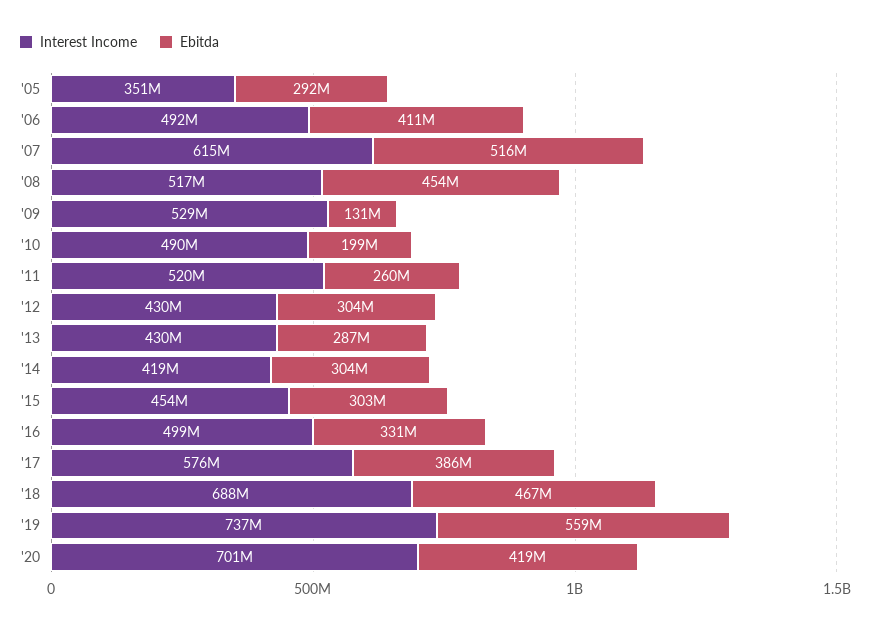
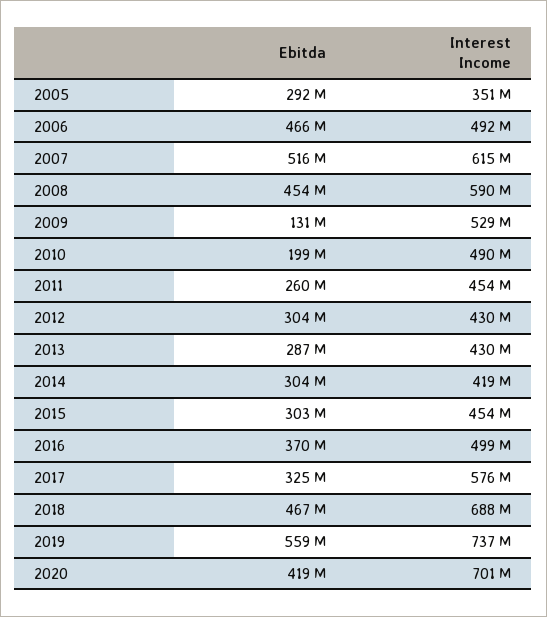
  {
    "Interest Income": {
      "'05": 351000000,
      "'06": 492000000,
      "'07": 615000000,
-     "'08": 517000000,
+     "'08": 590000000,
      "'09": 529000000,
      "'10": 490000000,
-     "'11": 520000000,
+     "'11": 454000000,
      "'12": 430000000,
      "'13": 430000000,
      "'14": 419000000,
      "'15": 454000000,
      "'16": 499000000,
      "'17": 576000000,
      "'18": 688000000,
      "'19": 737000000,
      "'20": 701000000
    },
    "Ebitda": {
      "'05": 292000000,
-     "'06": 411000000,
+     "'06": 466000000,
      "'07": 516000000,
      "'08": 454000000,
      "'09": 131000000,
      "'10": 199000000,
      "'11": 260000000,
      "'12": 304000000,
      "'13": 287000000,
      "'14": 304000000,
      "'15": 303000000,
-     "'16": 331000000,
+     "'16": 370000000,
-     "'17": 386000000,
+     "'17": 325000000,
      "'18": 467000000,
      "'19": 559000000,
      "'20": 419000000
    }
  }

